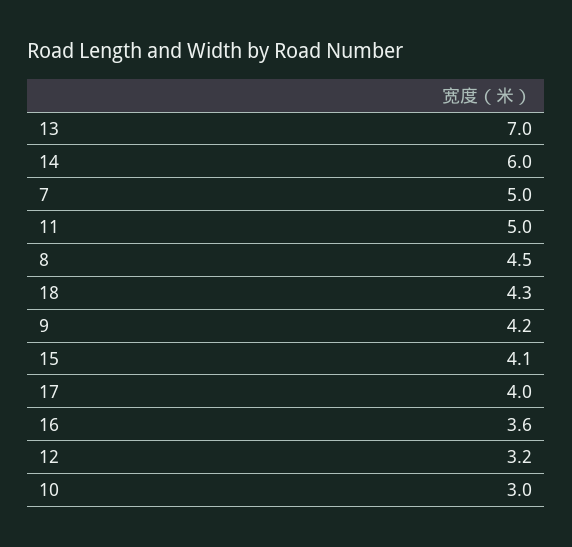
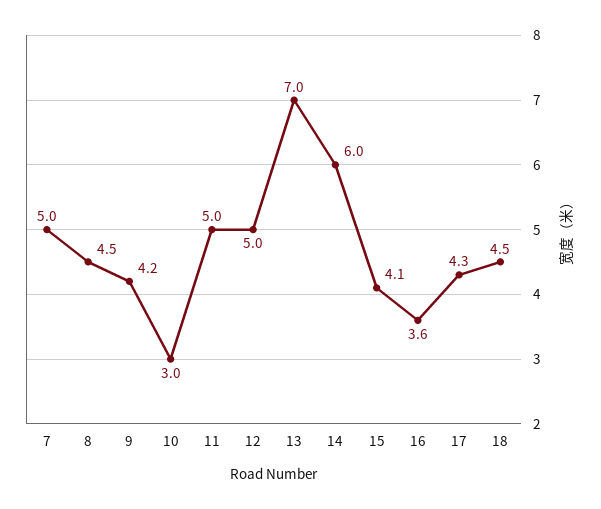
  {
    "13": 7,
    "14": 6,
    "7": 5,
    "11": 5,
    "8": 4.5,
-   "18": 4.3,
+   "18": 4.5,
    "9": 4.2,
    "15": 4.1,
-   "17": 4,
+   "17": 4.3,
    "16": 3.6,
-   "12": 3.2,
+   "12": 5,
    "10": 3
  }

